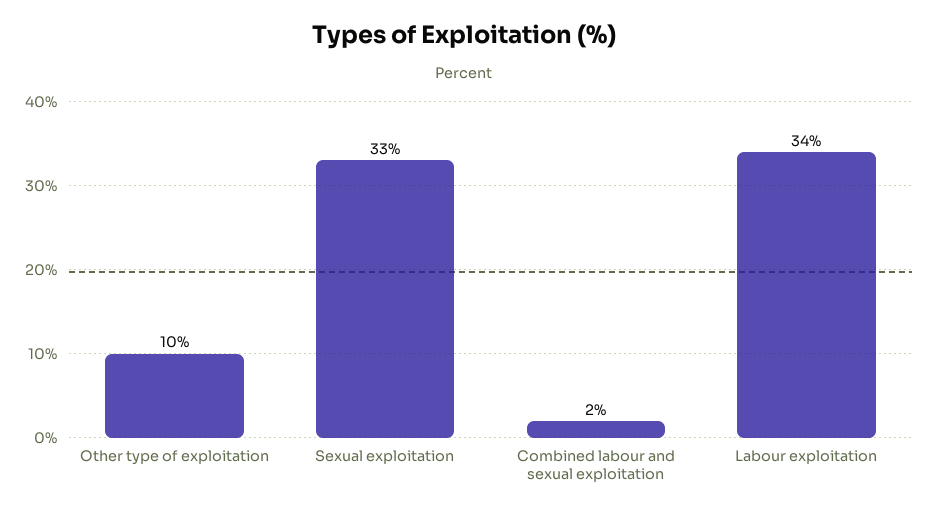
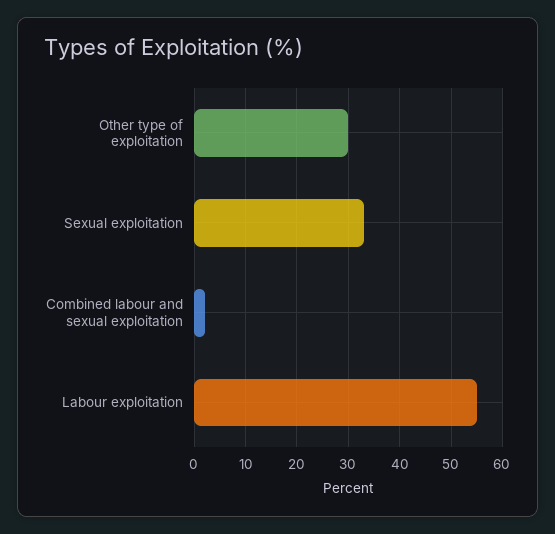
  {
-   "Other type of exploitation": 10,
+   "Other type of exploitation": 30,
    "Sexual exploitation": 33,
    "Combined labour and sexual exploitation": 2,
-   "Labour exploitation": 34
+   "Labour exploitation": 55
  }

